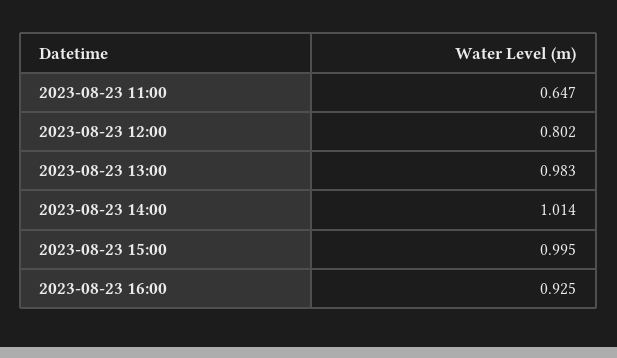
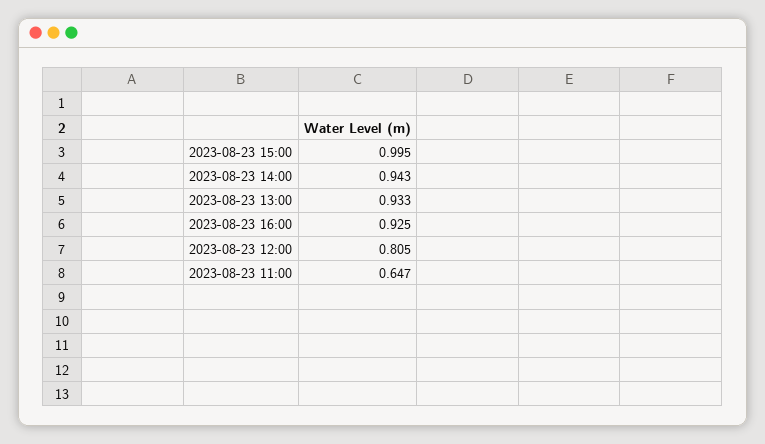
  {
    "2023-08-23 11:00": 0.647,
-   "2023-08-23 12:00": 0.802,
+   "2023-08-23 12:00": 0.805,
-   "2023-08-23 13:00": 0.983,
+   "2023-08-23 13:00": 0.933,
-   "2023-08-23 14:00": 1.014,
+   "2023-08-23 14:00": 0.943,
    "2023-08-23 15:00": 0.995,
    "2023-08-23 16:00": 0.925
  }

